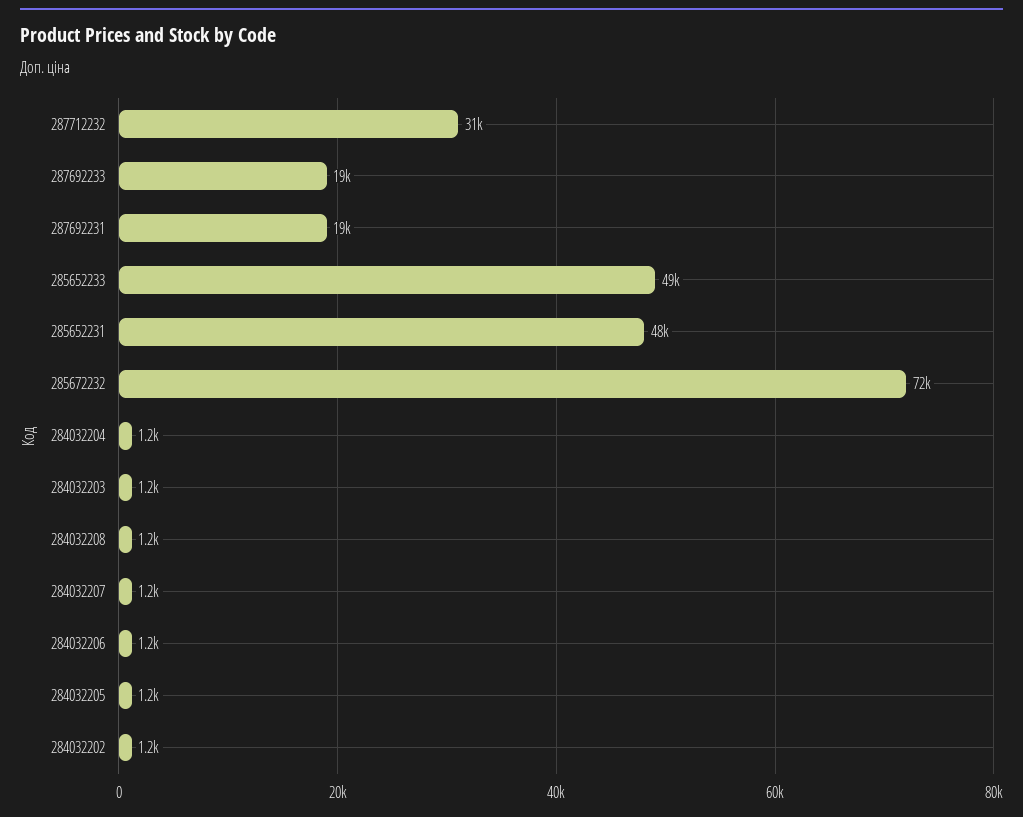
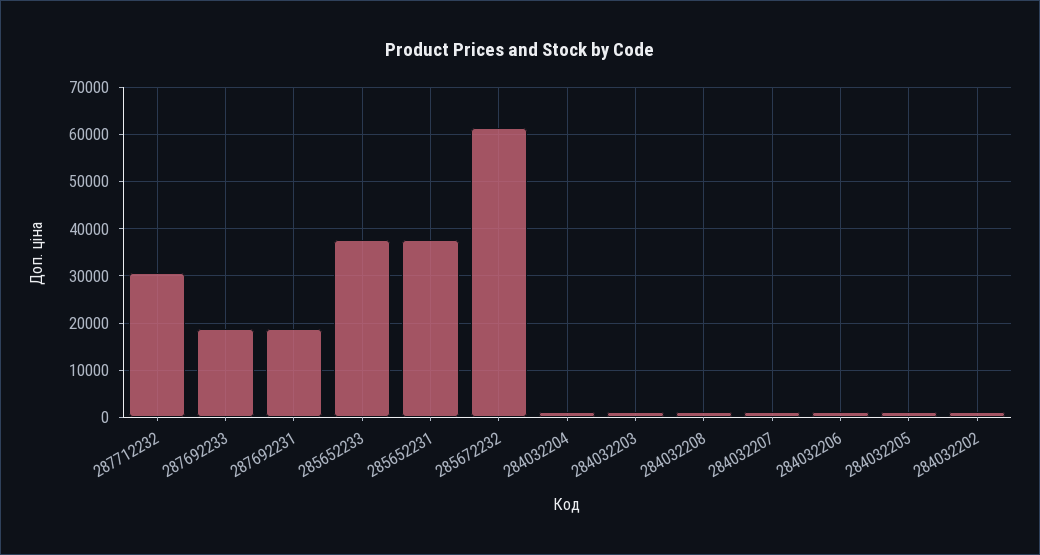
  {
    "287712232": 31000,
    "287692233": 19000,
    "287692231": 19000,
-   "285652233": 49000,
+   "285652233": 38000,
-   "285652231": 48000,
+   "285652231": 38000,
-   "285672232": 72000,
+   "285672232": 62000,
    "284032204": 1200,
    "284032203": 1200,
    "284032208": 1200,
    "284032207": 1200,
    "284032206": 1200,
    "284032205": 1200,
    "284032202": 1200
  }

